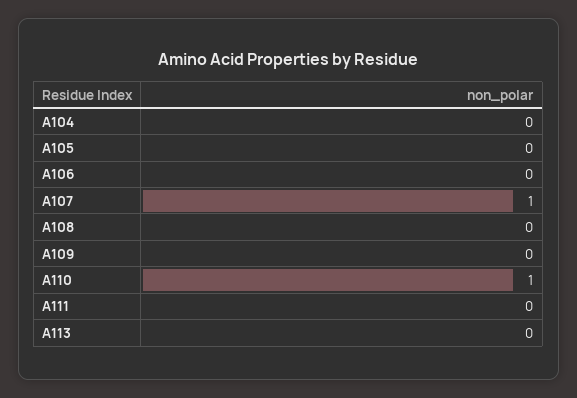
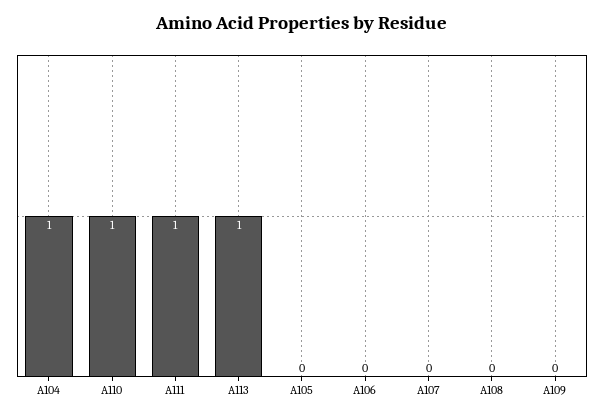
  {
-   "A104": 0,
+   "A104": 1,
    "A105": 0,
    "A106": 0,
-   "A107": 1,
+   "A107": 0,
    "A108": 0,
    "A109": 0,
    "A110": 1,
-   "A111": 0,
+   "A111": 1,
-   "A113": 0
+   "A113": 1
  }

